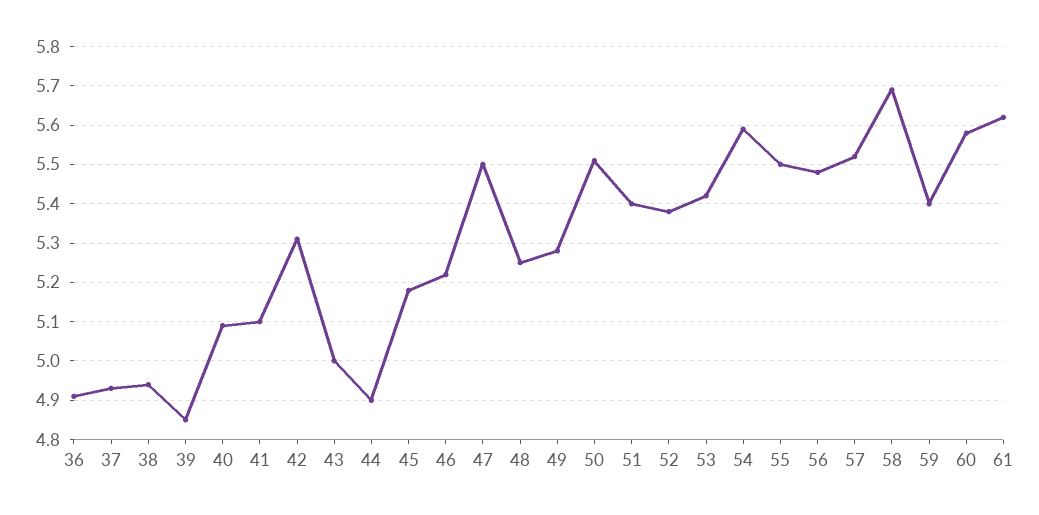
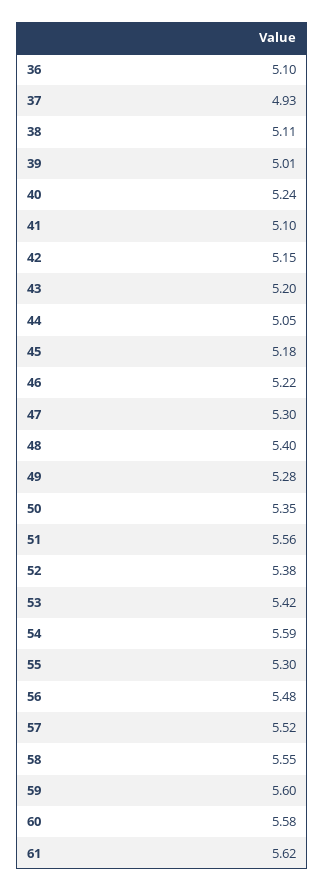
  {
-   "36": 4.9,
+   "36": 5.1,
    "37": 4.93,
-   "38": 4.95,
+   "38": 5.11,
-   "39": 4.85,
+   "39": 5.01,
-   "40": 5.1,
+   "40": 5.24,
    "41": 5.1,
-   "42": 5.3,
+   "42": 5.15,
-   "43": 5,
+   "43": 5.2,
-   "44": 4.9,
+   "44": 5.05,
    "45": 5.18,
    "46": 5.22,
-   "47": 5.5,
+   "47": 5.3,
-   "48": 5.25,
+   "48": 5.4,
    "49": 5.28,
-   "50": 5.5,
+   "50": 5.35,
-   "51": 5.4,
+   "51": 5.56,
    "52": 5.38,
    "53": 5.42,
    "54": 5.59,
-   "55": 5.5,
+   "55": 5.3,
    "56": 5.48,
    "57": 5.52,
-   "58": 5.7,
+   "58": 5.55,
-   "59": 5.4,
+   "59": 5.6,
    "60": 5.58,
    "61": 5.62
  }

